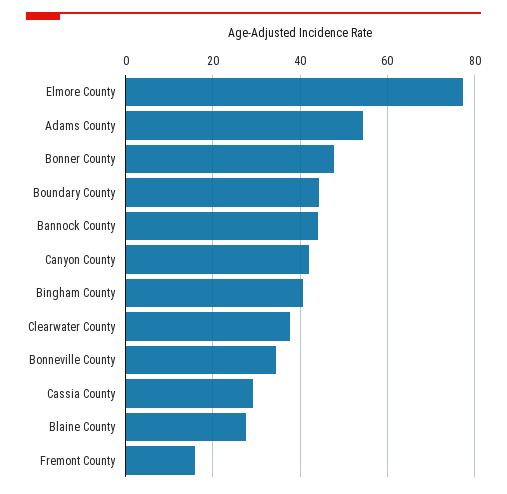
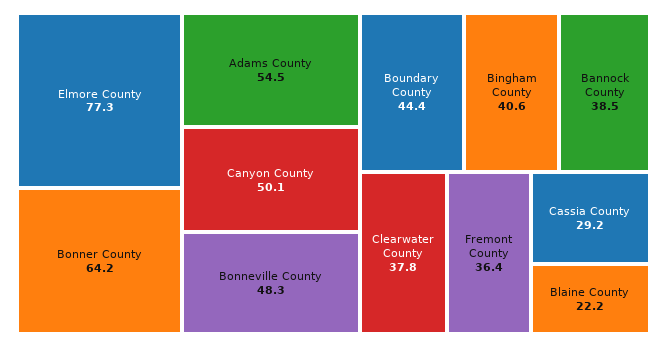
  {
    "Elmore County": 77.3,
    "Adams County": 54.5,
-   "Bonner County": 48,
+   "Bonner County": 64.2,
    "Boundary County": 44.4,
-   "Bannock County": 44,
+   "Bannock County": 38.5,
-   "Canyon County": 42,
+   "Canyon County": 50.1,
    "Bingham County": 40.6,
    "Clearwater County": 37.8,
-   "Bonneville County": 34,
+   "Bonneville County": 48.3,
    "Cassia County": 29.2,
-   "Blaine County": 28,
+   "Blaine County": 22.2,
-   "Fremont County": 16
+   "Fremont County": 36.4
  }

